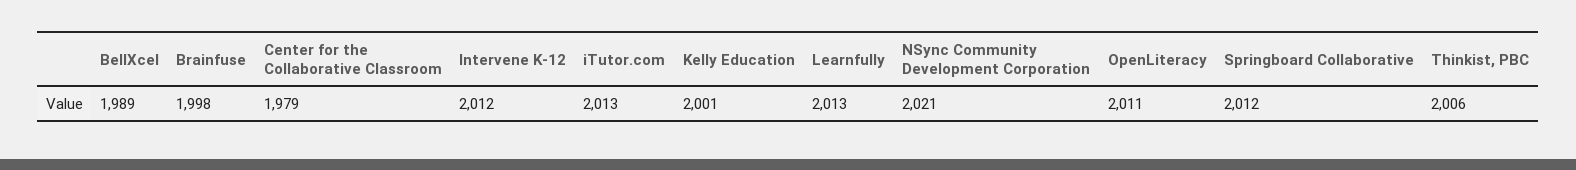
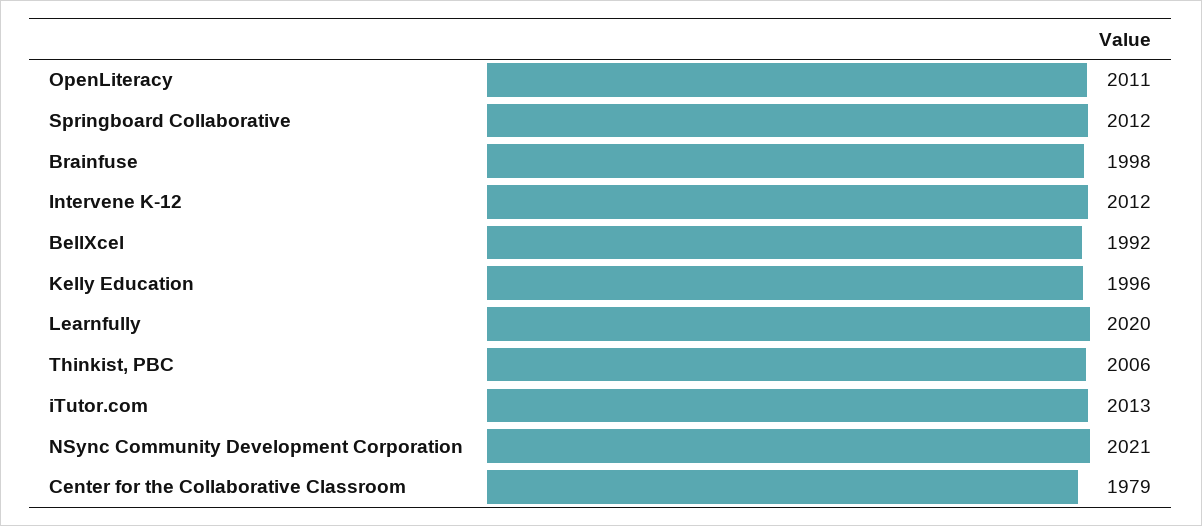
  {
-   "BellXcel": 1989,
+   "BellXcel": 1992,
    "Brainfuse": 1998,
    "Center for the Collaborative Classroom": 1979,
    "Intervene K-12": 2012,
    "iTutor.com": 2013,
-   "Kelly Education": 2001,
+   "Kelly Education": 1996,
-   "Learnfully": 2013,
+   "Learnfully": 2020,
    "NSync Community Development Corporation": 2021,
    "OpenLiteracy": 2011,
    "Springboard Collaborative": 2012,
    "Thinkist, PBC": 2006
  }

